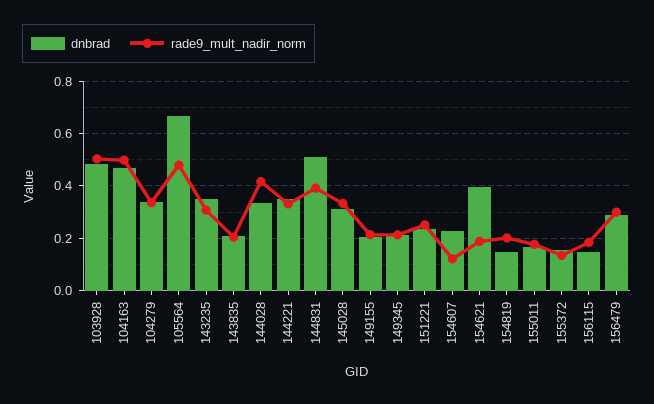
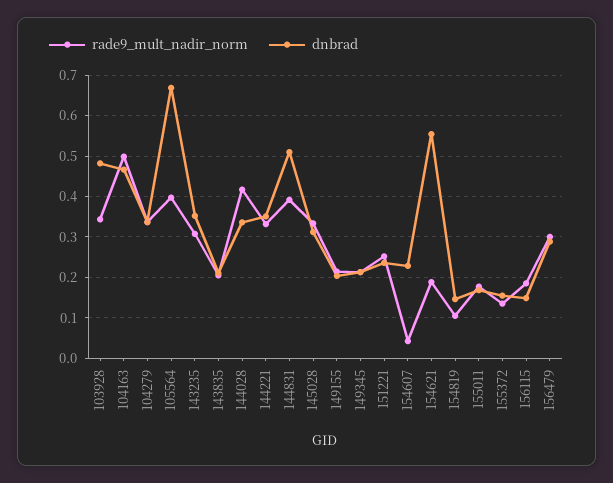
  {
    "dnbrad": {
      "103928": 0.48,
      "104163": 0.46,
      "104279": 0.34,
      "105564": 0.66,
      "143235": 0.36,
      "143835": 0.22,
      "144028": 0.34,
      "144221": 0.36,
      "144831": 0.5,
      "145028": 0.32,
      "149155": 0.2,
      "149345": 0.22,
      "151221": 0.24,
      "154607": 0.22,
-     "154621": 0.4,
+     "154621": 0.56,
      "154819": 0.14,
      "155011": 0.16,
      "155372": 0.16,
      "156115": 0.14,
      "156479": 0.28
    },
    "rade9_mult_nadir_norm": {
-     "103928": 0.5,
+     "103928": 0.34,
      "104163": 0.5,
      "104279": 0.34,
-     "105564": 0.475,
+     "105564": 0.4,
      "143235": 0.3,
      "143835": 0.2,
      "144028": 0.42,
      "144221": 0.34,
      "144831": 0.4,
      "145028": 0.34,
      "149155": 0.22,
      "149345": 0.22,
      "151221": 0.26,
-     "154607": 0.125,
+     "154607": 0.04,
      "154621": 0.18,
-     "154819": 0.2,
+     "154819": 0.1,
      "155011": 0.18,
      "155372": 0.14,
      "156115": 0.18,
      "156479": 0.3
    }
  }

